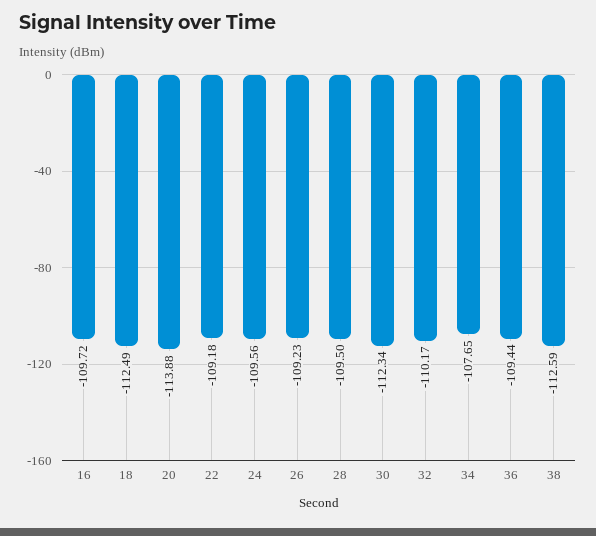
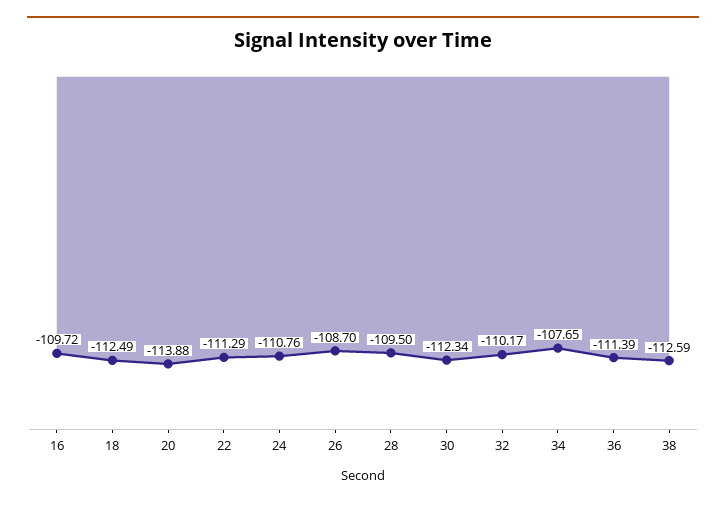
  {
    "16": -109.72,
    "18": -112.49,
    "20": -113.88,
-   "22": -109.18,
+   "22": -111.29,
-   "24": -109.56,
+   "24": -110.76,
-   "26": -109.23,
+   "26": -108.7,
    "28": -109.5,
    "30": -112.34,
    "32": -110.17,
    "34": -107.65,
-   "36": -109.44,
+   "36": -111.39,
    "38": -112.59
  }

